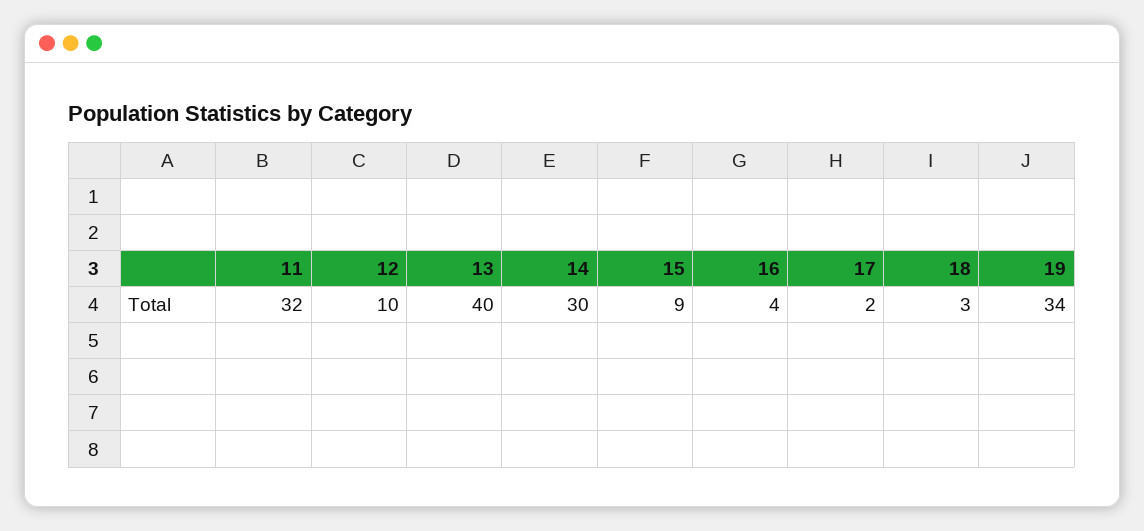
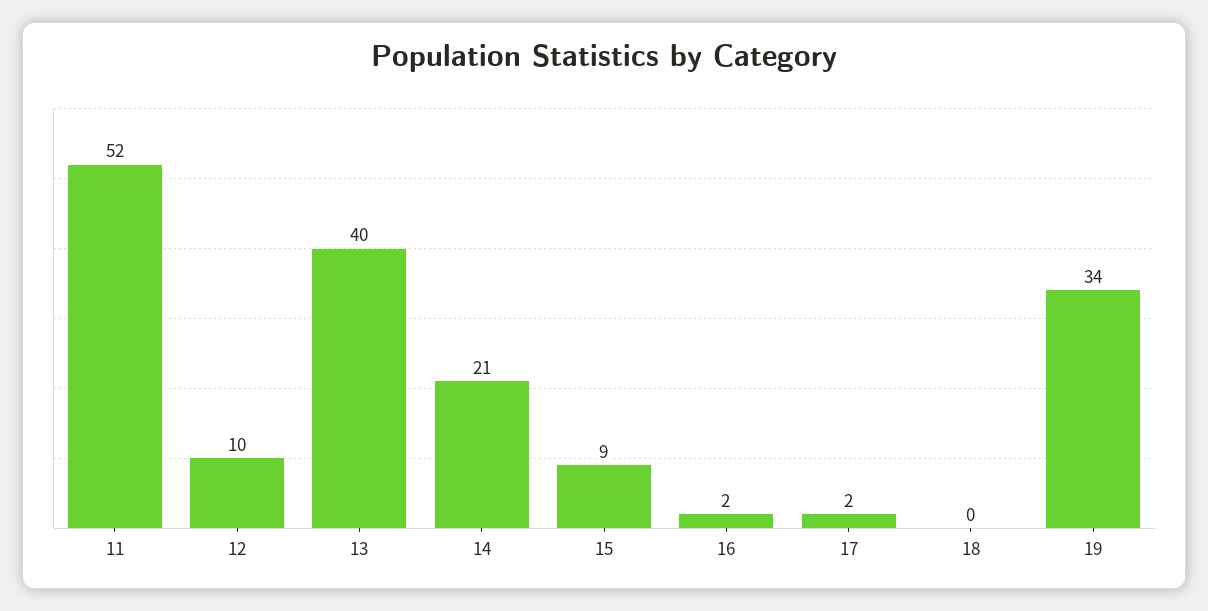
  {
-   "11": 32,
+   "11": 52,
    "12": 10,
    "13": 40,
-   "14": 30,
+   "14": 21,
    "15": 9,
-   "16": 4,
+   "16": 2,
    "17": 2,
-   "18": 3,
+   "18": 0,
    "19": 34
  }

